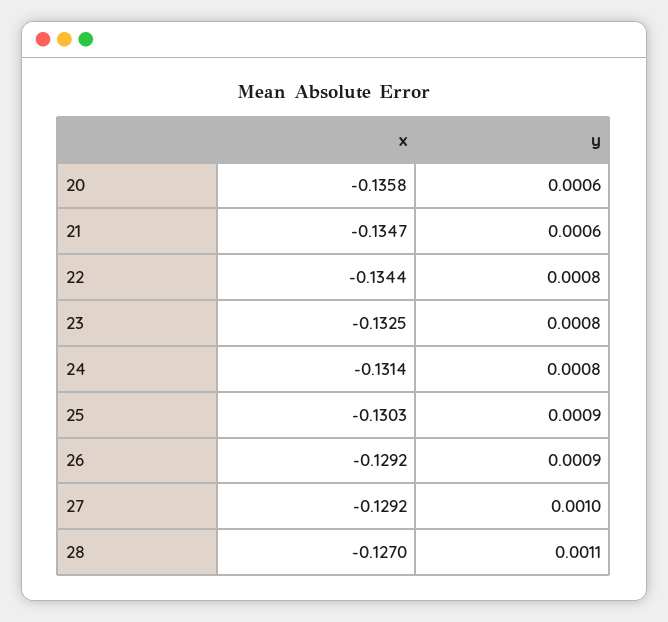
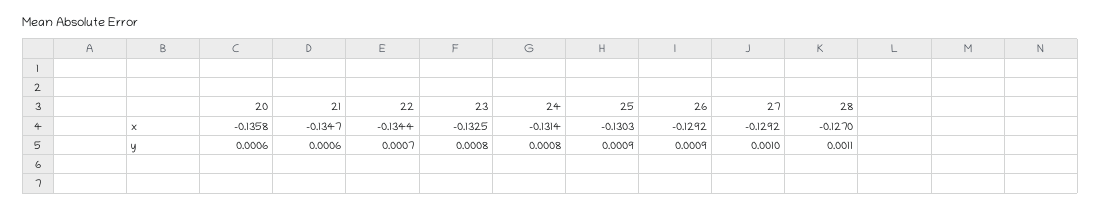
  {
    "x": {
      "20": -0.1358,
      "21": -0.1347,
      "22": -0.1344,
      "23": -0.1325,
      "24": -0.1314,
      "25": -0.1303,
      "26": -0.1292,
      "27": -0.1292,
      "28": -0.127
    },
    "y": {
      "20": 0.0006,
      "21": 0.0006,
-     "22": 0.0008,
+     "22": 0.0007,
      "23": 0.0008,
      "24": 0.0008,
      "25": 0.0009,
      "26": 0.0009,
      "27": 0.001,
      "28": 0.0011
    }
  }

